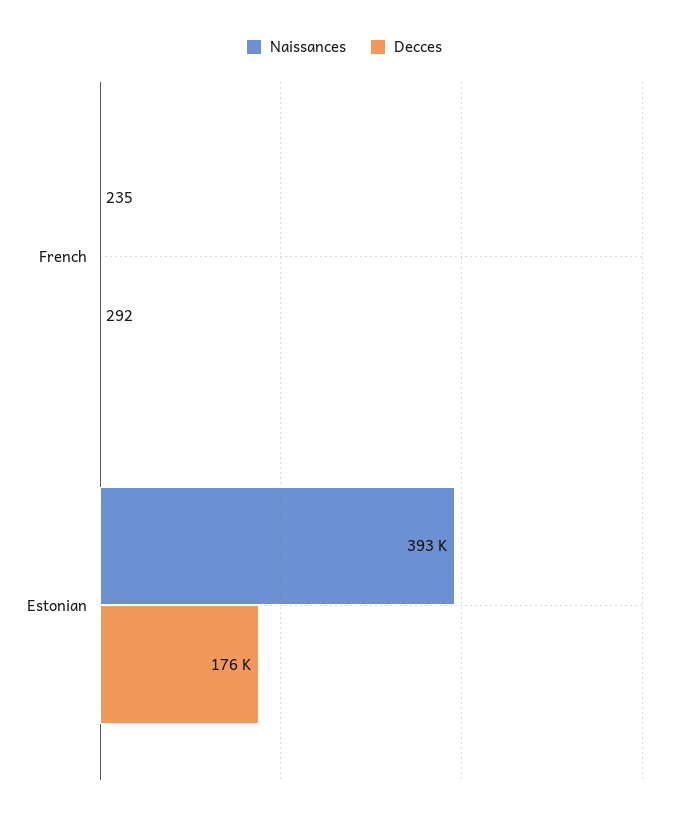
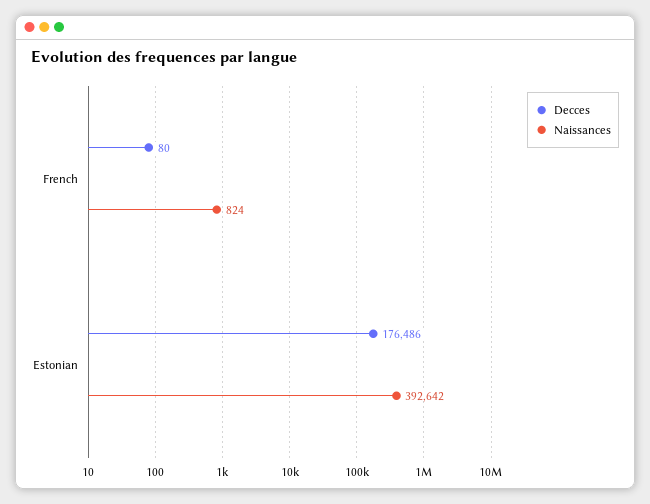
  {
    "Naissances": {
-     "French": 235,
+     "French": 824,
      "Estonian": 392642
    },
    "Decces": {
-     "French": 292,
+     "French": 80,
      "Estonian": 176486
    }
  }

